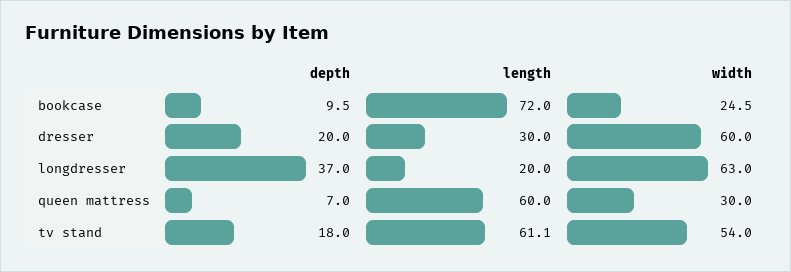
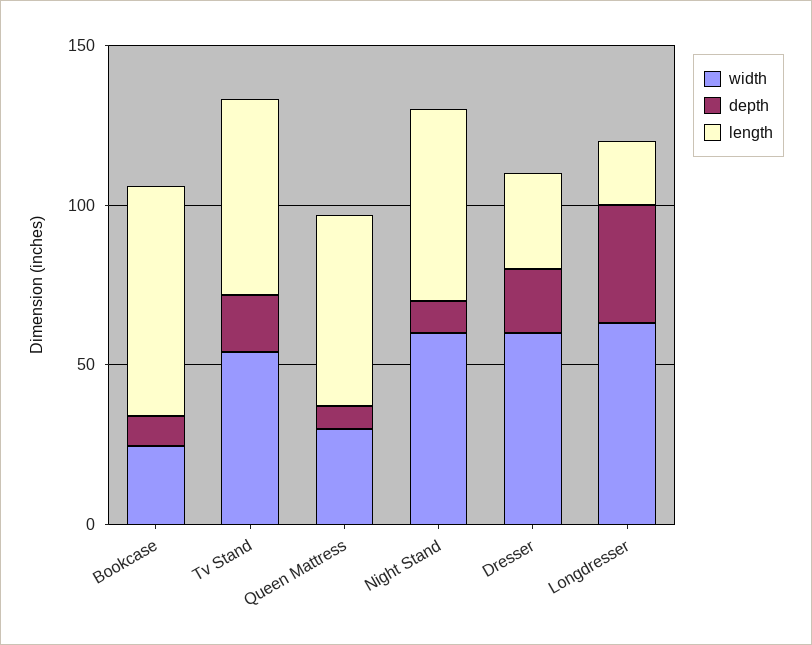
  {
    "depth": {
      "bookcase": 9.5,
      "dresser": 20,
      "longdresser": 37,
      "queen mattress": 7,
-     "tv stand": 18
+     "tv stand": 18,
+     "Night Stand": 10
    },
    "length": {
      "bookcase": 72,
      "dresser": 30,
      "longdresser": 20,
      "queen mattress": 60,
-     "tv stand": 61.1
+     "tv stand": 61.1,
+     "Night Stand": 60
    },
    "width": {
      "bookcase": 24.5,
      "dresser": 60,
      "longdresser": 63,
      "queen mattress": 30,
-     "tv stand": 54
+     "tv stand": 54,
+     "Night Stand": 60
    }
  }

